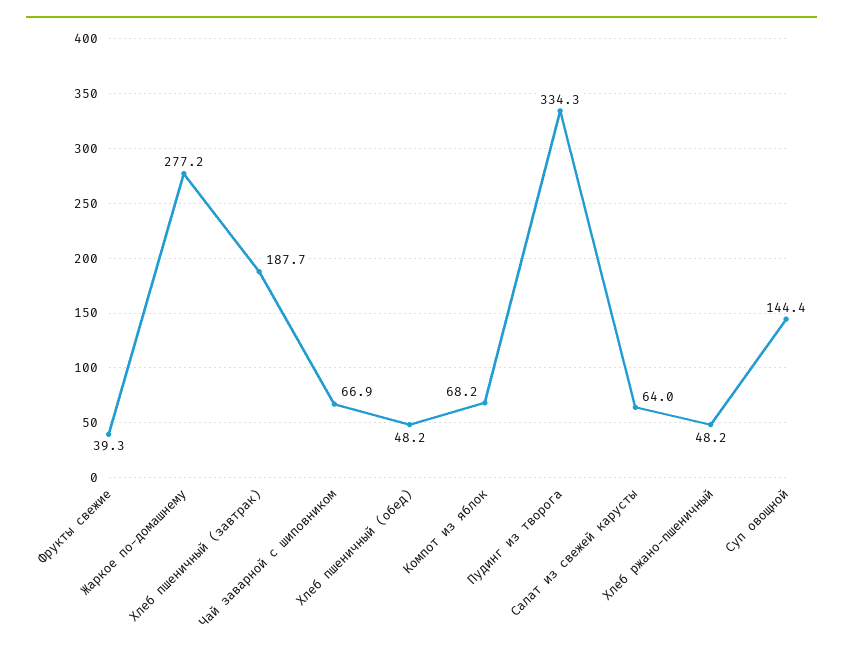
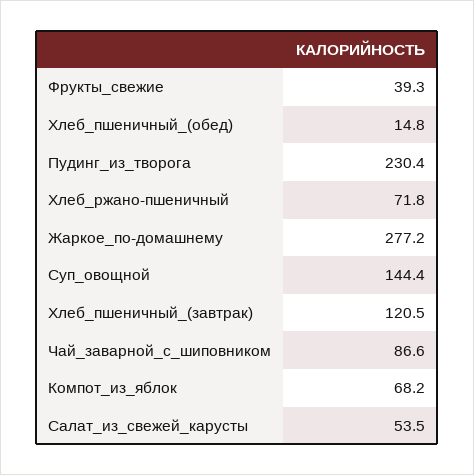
  {
    "Фрукты свежие": 39.3,
    "Жаркое по-домашнему": 277.2,
-   "Хлеб пшеничный (завтрак)": 187.7,
+   "Хлеб пшеничный (завтрак)": 120.5,
-   "Чай заварной с шиповником": 66.9,
+   "Чай заварной с шиповником": 86.6,
-   "Хлеб пшеничный (обед)": 48.2,
+   "Хлеб пшеничный (обед)": 14.8,
    "Компот из яблок": 68.2,
-   "Пудинг из творога": 334.3,
+   "Пудинг из творога": 230.4,
-   "Салат из свежей карусты": 64,
+   "Салат из свежей карусты": 53.5,
-   "Хлеб ржано-пшеничный": 48.2,
+   "Хлеб ржано-пшеничный": 71.8,
    "Суп овощной": 144.4
  }

